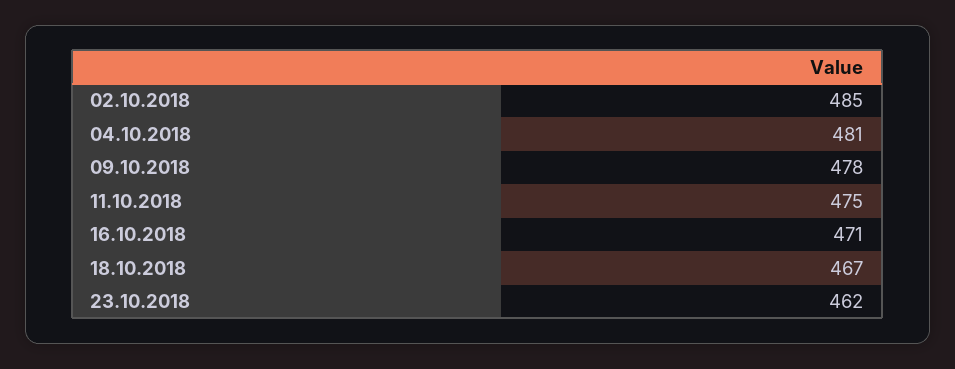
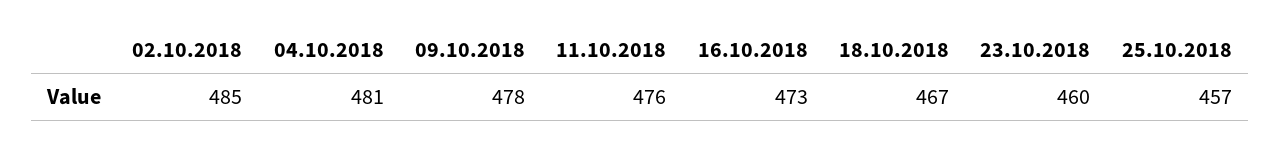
  {
    "02.10.2018": 485,
    "04.10.2018": 481,
    "09.10.2018": 478,
-   "11.10.2018": 475,
+   "11.10.2018": 476,
-   "16.10.2018": 471,
+   "16.10.2018": 473,
    "18.10.2018": 467,
-   "23.10.2018": 462
+   "23.10.2018": 460,
+   "25.10.2018": 457
  }

